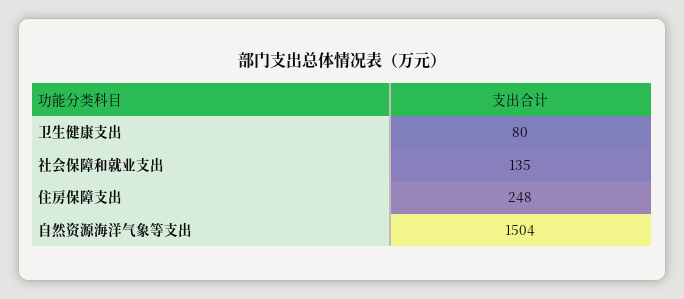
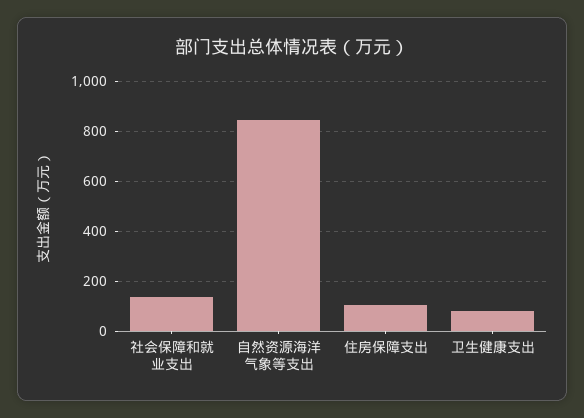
  {
    "卫生健康支出": 80,
    "社会保障和就业支出": 135,
-   "住房保障支出": 248,
+   "住房保障支出": 100,
-   "自然资源海洋气象等支出": 1504
+   "自然资源海洋气象等支出": 850
  }

